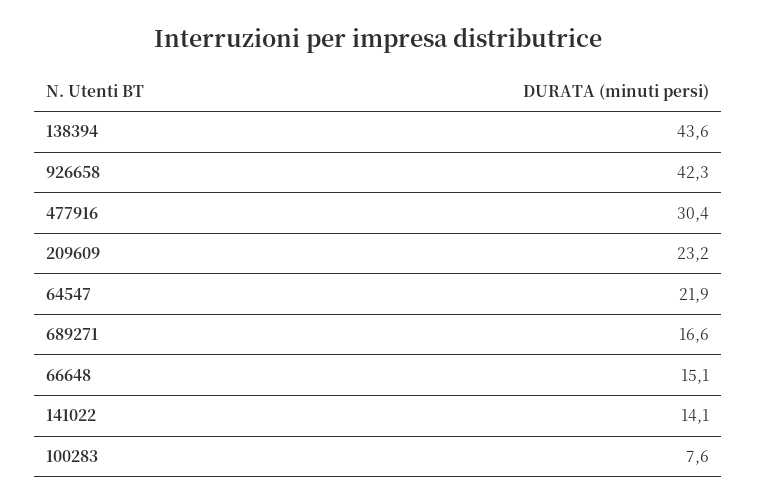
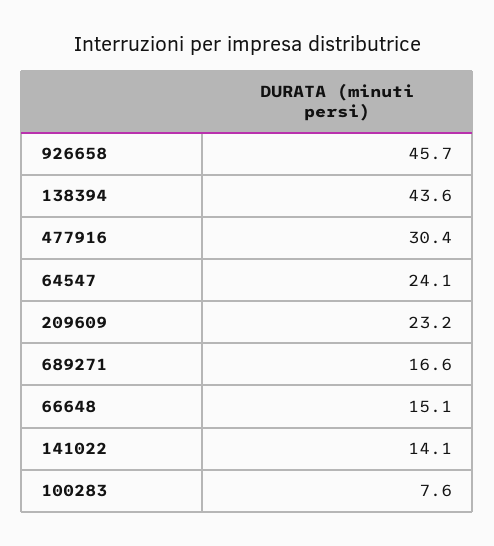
  {
    "138394": 43.6,
-   "926658": 42.3,
+   "926658": 45.7,
    "477916": 30.4,
    "209609": 23.2,
-   "64547": 21.9,
+   "64547": 24.1,
    "689271": 16.6,
    "66648": 15.1,
    "141022": 14.1,
    "100283": 7.6
  }

